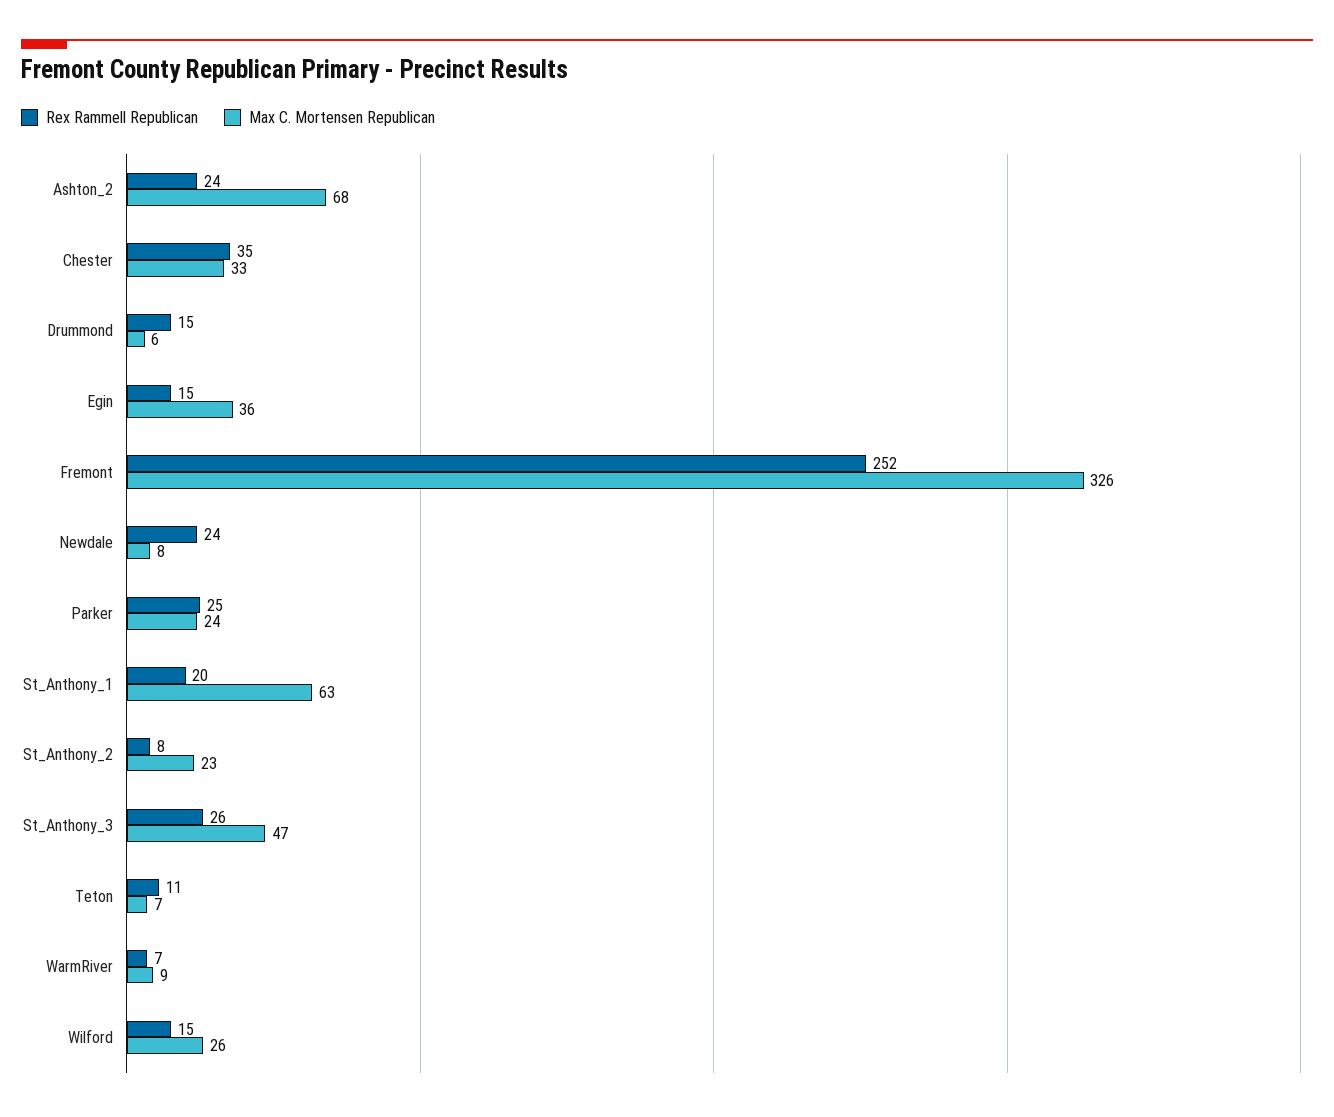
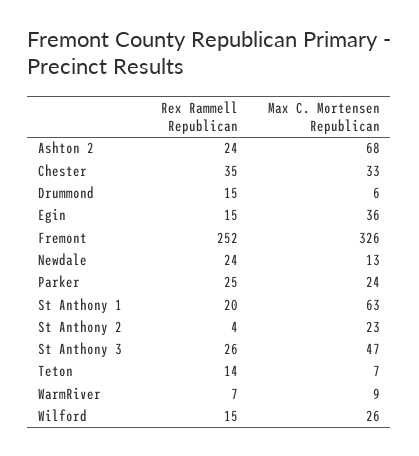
  {
    "Rex Rammell Republican": {
      "Ashton_2": 24,
      "Chester": 35,
      "Drummond": 15,
      "Egin": 15,
      "Fremont": 252,
      "Newdale": 24,
      "Parker": 25,
      "St_Anthony_1": 20,
-     "St_Anthony_2": 8,
+     "St_Anthony_2": 4,
      "St_Anthony_3": 26,
-     "Teton": 11,
+     "Teton": 14,
      "WarmRiver": 7,
      "Wilford": 15
    },
    "Max C. Mortensen Republican": {
      "Ashton_2": 68,
      "Chester": 33,
      "Drummond": 6,
      "Egin": 36,
      "Fremont": 326,
-     "Newdale": 8,
+     "Newdale": 13,
      "Parker": 24,
      "St_Anthony_1": 63,
      "St_Anthony_2": 23,
      "St_Anthony_3": 47,
      "Teton": 7,
      "WarmRiver": 9,
      "Wilford": 26
    }
  }

